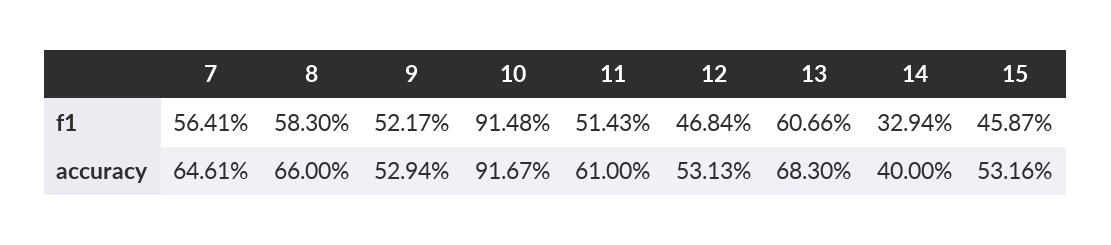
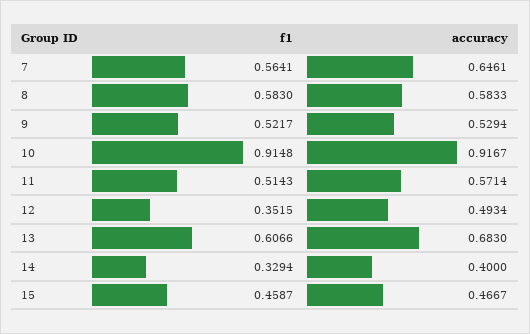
  {
    "7": {
      "f1": 0.5641,
      "accuracy": 0.6461
    },
    "8": {
      "f1": 0.583,
-     "accuracy": 0.66
+     "accuracy": 0.5833
    },
    "9": {
      "f1": 0.5217,
      "accuracy": 0.5294
    },
    "10": {
      "f1": 0.9148,
      "accuracy": 0.9167
    },
    "11": {
      "f1": 0.5143,
-     "accuracy": 0.61
+     "accuracy": 0.5714
    },
    "12": {
-     "f1": 0.4684,
+     "f1": 0.3515,
-     "accuracy": 0.5313
+     "accuracy": 0.4934
    },
    "13": {
      "f1": 0.6066,
      "accuracy": 0.683
    },
    "14": {
      "f1": 0.3294,
      "accuracy": 0.4
    },
    "15": {
      "f1": 0.4587,
-     "accuracy": 0.5316
+     "accuracy": 0.4667
    }
  }

